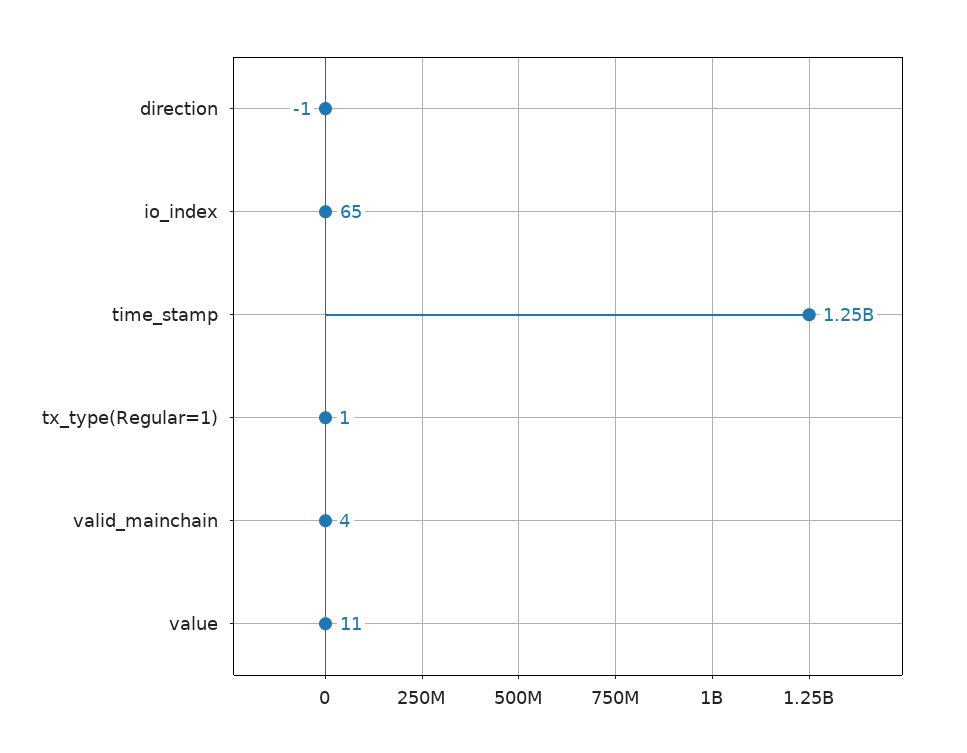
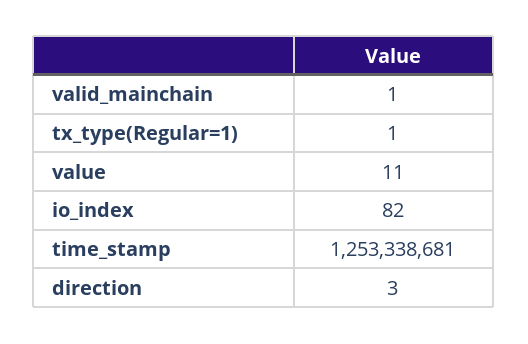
  {
-   "direction": -1,
+   "direction": 3,
-   "io_index": 65,
+   "io_index": 82,
    "time_stamp": 1253338681,
    "tx_type(Regular=1)": 1,
-   "valid_mainchain": 4,
+   "valid_mainchain": 1,
    "value": 11
  }

